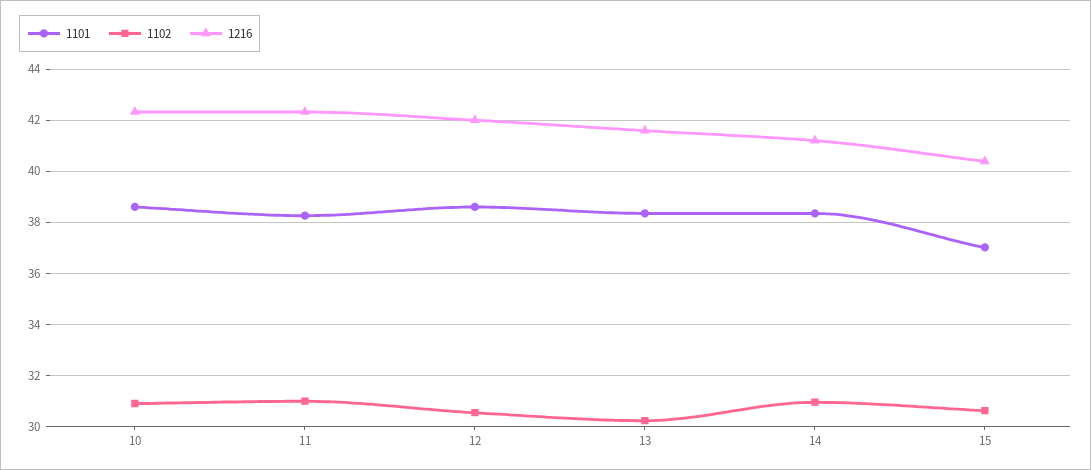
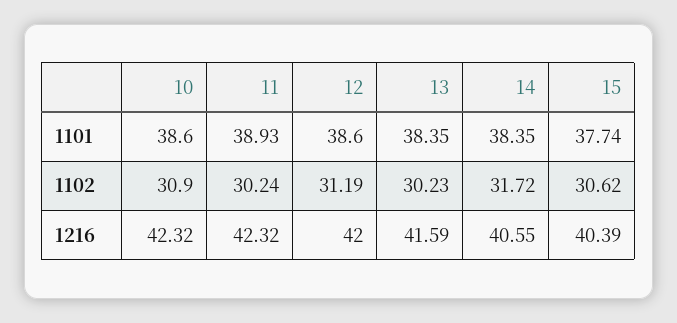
  {
    "1101": {
      "10": 38.6,
-     "11": 38.25,
+     "11": 38.93,
      "12": 38.6,
      "13": 38.35,
      "14": 38.35,
-     "15": 37
+     "15": 37.74
    },
    "1102": {
      "10": 30.9,
-     "11": 31,
+     "11": 30.24,
-     "12": 30.5,
+     "12": 31.19,
      "13": 30.23,
-     "14": 31,
+     "14": 31.72,
      "15": 30.62
    },
    "1216": {
      "10": 42.32,
      "11": 42.32,
      "12": 42,
      "13": 41.59,
-     "14": 41.25,
+     "14": 40.55,
      "15": 40.39
    }
  }

